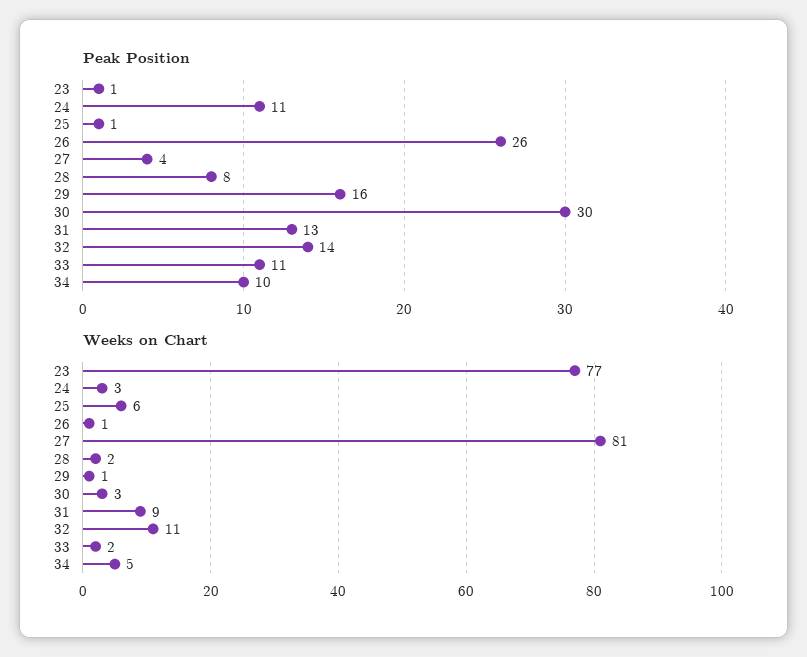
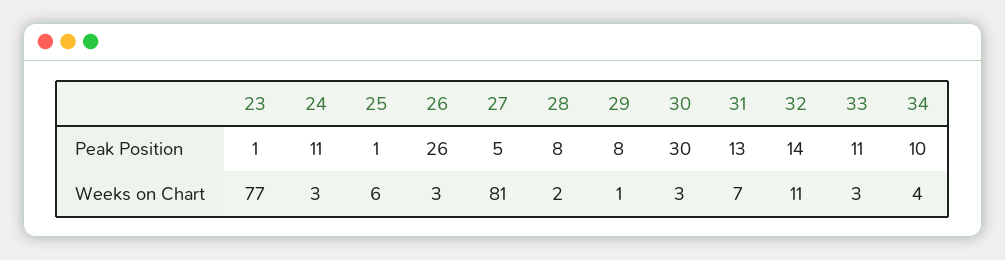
  {
    "Peak Position": {
      "23": 1,
      "24": 11,
      "25": 1,
      "26": 26,
-     "27": 4,
+     "27": 5,
      "28": 8,
-     "29": 16,
+     "29": 8,
      "30": 30,
      "31": 13,
      "32": 14,
      "33": 11,
      "34": 10
    },
    "Weeks on Chart": {
      "23": 77,
      "24": 3,
      "25": 6,
-     "26": 1,
+     "26": 3,
      "27": 81,
      "28": 2,
      "29": 1,
      "30": 3,
-     "31": 9,
+     "31": 7,
      "32": 11,
-     "33": 2,
+     "33": 3,
-     "34": 5
+     "34": 4
    }
  }

